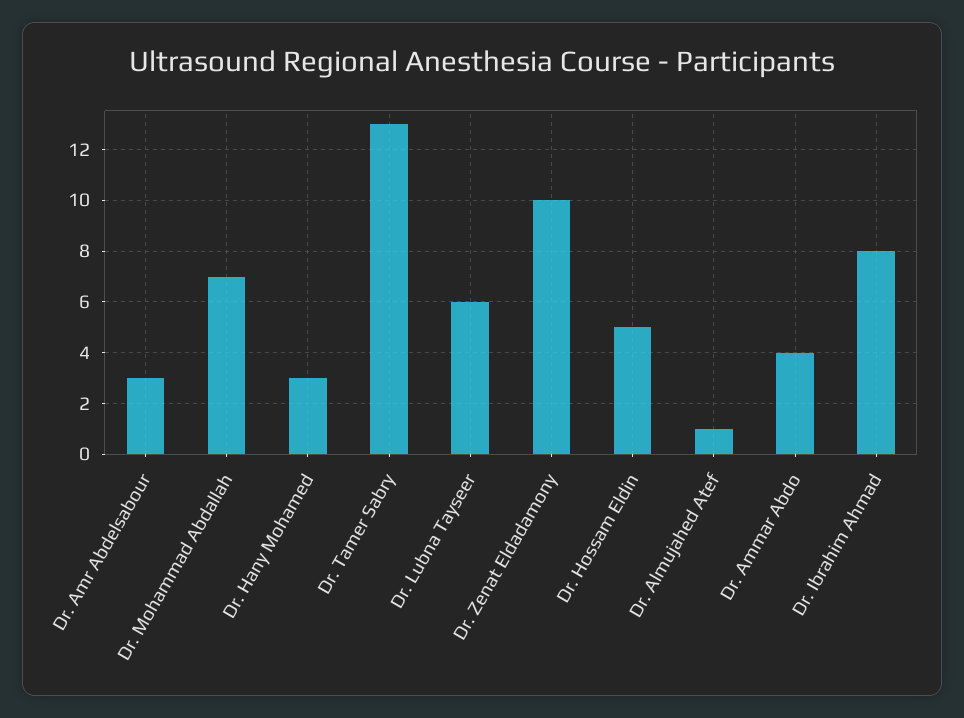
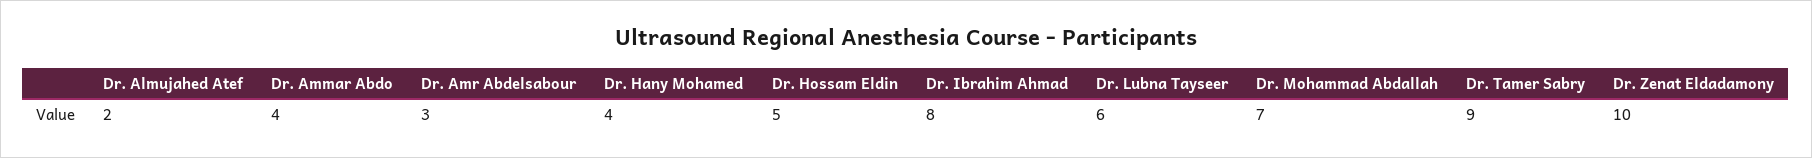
  {
    "Dr. Amr Abdelsabour": 3,
    "Dr. Mohammad Abdallah": 7,
-   "Dr. Hany Mohamed": 3,
+   "Dr. Hany Mohamed": 4,
-   "Dr. Tamer Sabry": 13,
+   "Dr. Tamer Sabry": 9,
    "Dr. Lubna Tayseer": 6,
    "Dr. Zenat Eldadamony": 10,
    "Dr. Hossam Eldin": 5,
-   "Dr. Almujahed Atef": 1,
+   "Dr. Almujahed Atef": 2,
    "Dr. Ammar Abdo": 4,
    "Dr. Ibrahim Ahmad": 8
  }

